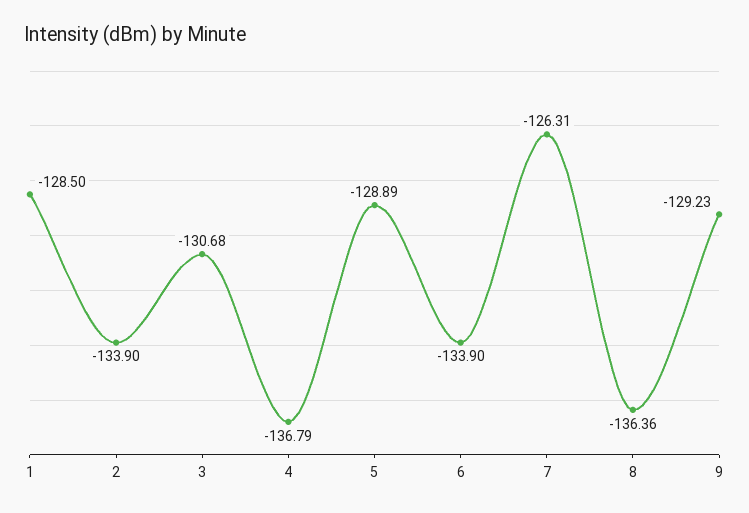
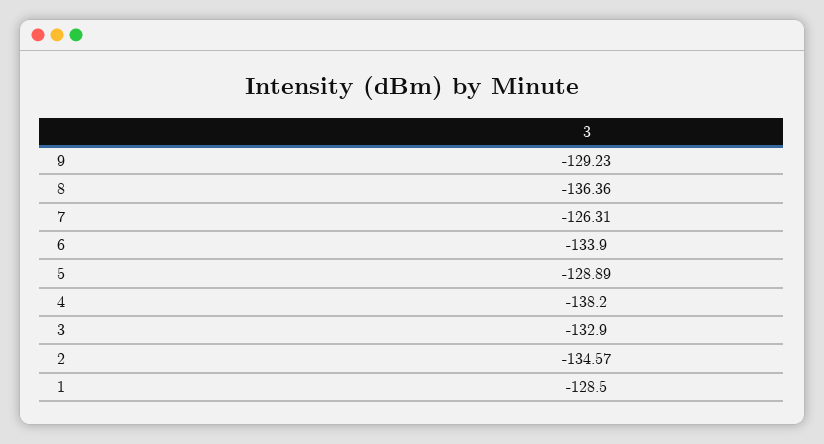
  {
    "1": -128.5,
-   "2": -133.9,
+   "2": -134.57,
-   "3": -130.68,
+   "3": -132.9,
-   "4": -136.79,
+   "4": -138.2,
    "5": -128.89,
    "6": -133.9,
    "7": -126.31,
    "8": -136.36,
    "9": -129.23
  }

